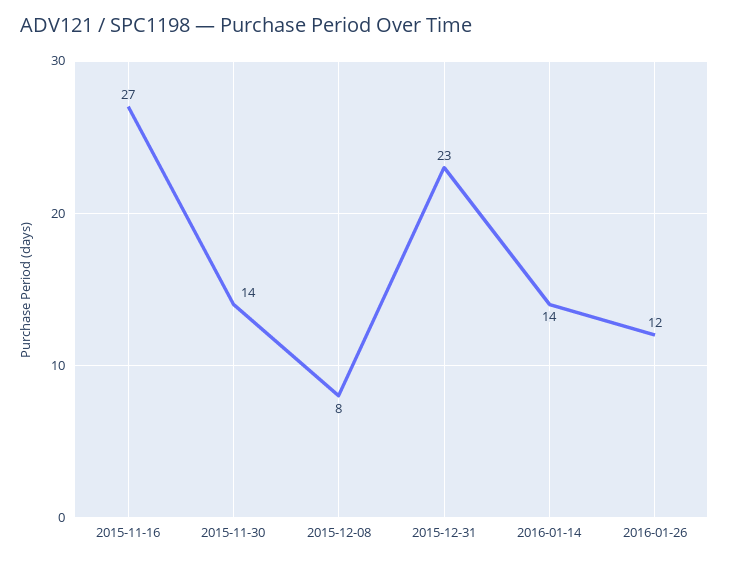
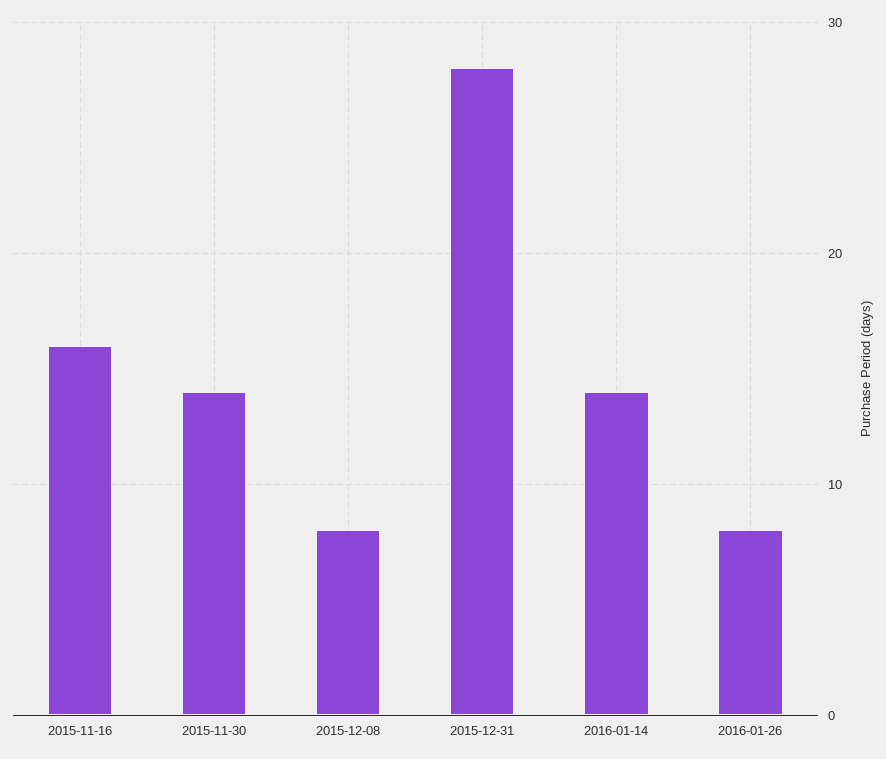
  {
-   "2015-11-16": 27,
+   "2015-11-16": 16,
    "2015-11-30": 14,
    "2015-12-08": 8,
-   "2015-12-31": 23,
+   "2015-12-31": 28,
    "2016-01-14": 14,
-   "2016-01-26": 12
+   "2016-01-26": 8
  }

